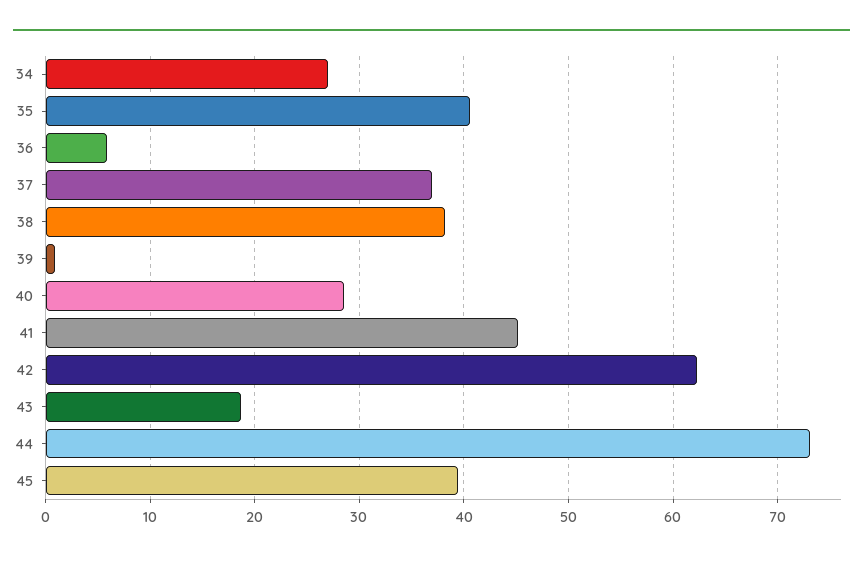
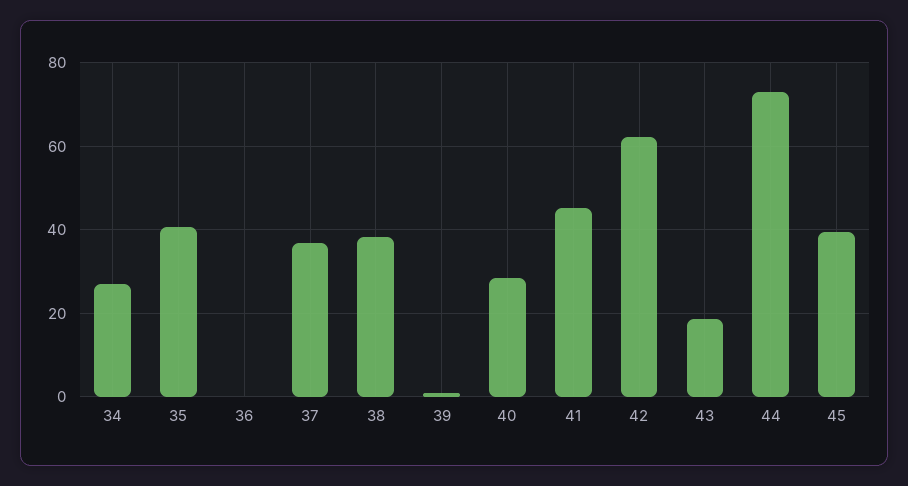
  {
    "34": 27,
    "35": 41,
-   "36": 6,
+   "36": 0,
    "37": 37,
    "38": 38,
    "39": 1,
    "40": 29,
    "41": 45,
    "42": 62,
    "43": 19,
    "44": 73,
    "45": 39
  }

